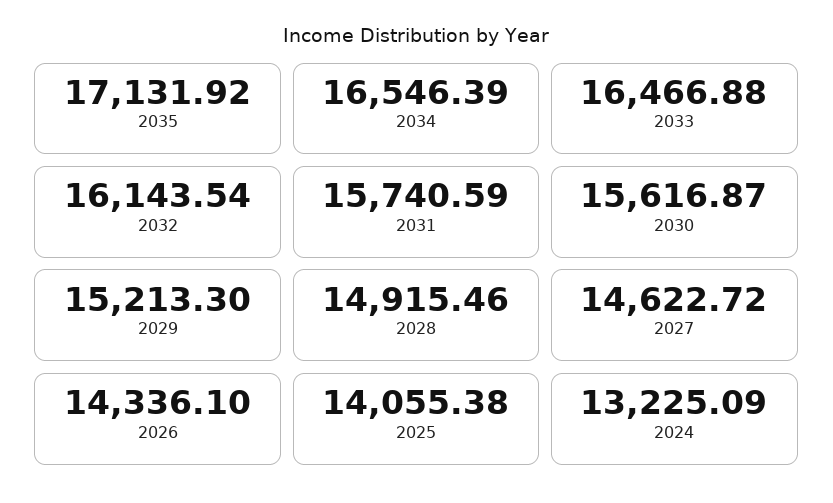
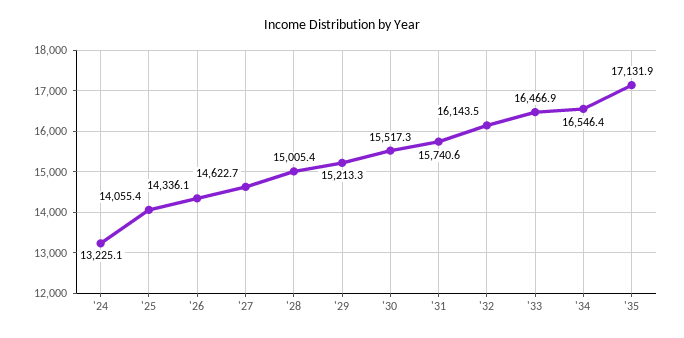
  {
    "2035": 17131.92,
    "2034": 16546.39,
    "2033": 16466.88,
    "2032": 16143.54,
    "2031": 15740.59,
-   "2030": 15616.87,
+   "2030": 15517.3,
    "2029": 15213.3,
-   "2028": 14915.46,
+   "2028": 15005.4,
    "2027": 14622.72,
    "2026": 14336.1,
    "2025": 14055.38,
    "2024": 13225.09
  }

